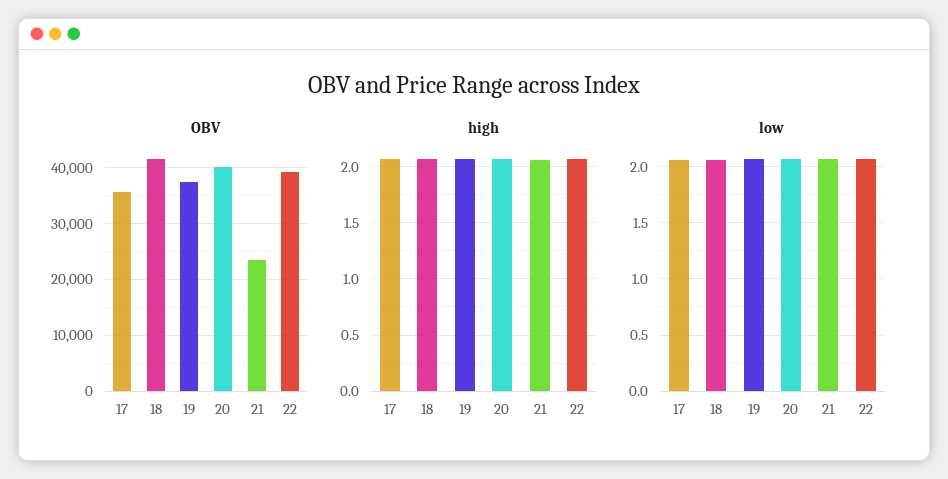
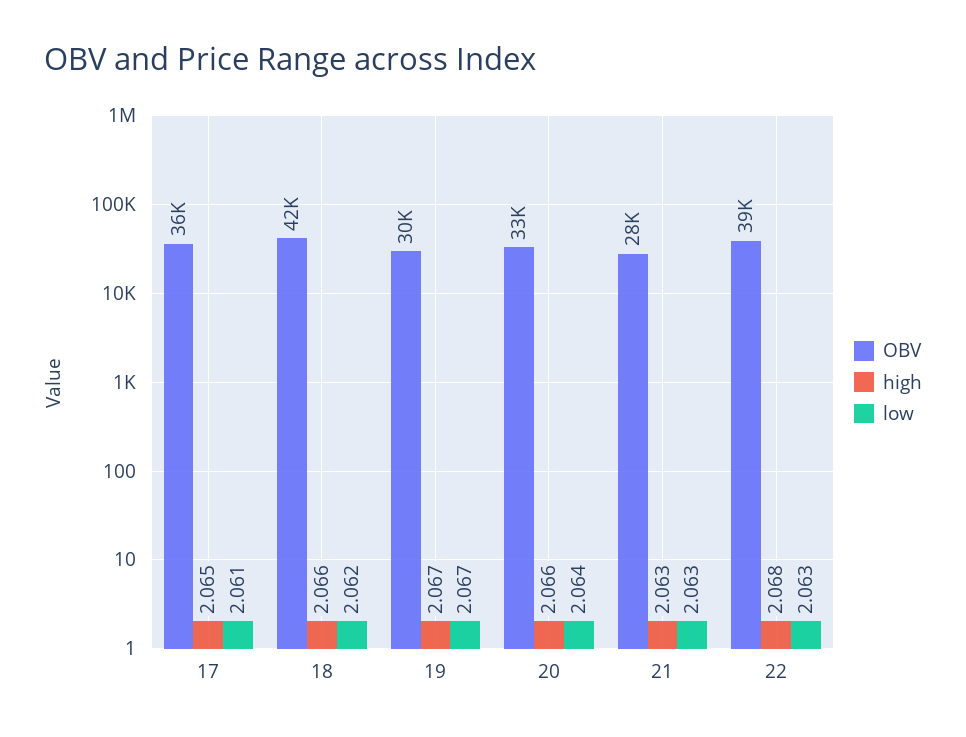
  {
    "OBV": {
      "17": 36000,
      "18": 42000,
-     "19": 38000,
+     "19": 30000,
-     "20": 40000,
+     "20": 33000,
-     "21": 24000,
+     "21": 28000,
      "22": 39000
    },
    "high": {
      "17": 2.065,
      "18": 2.066,
      "19": 2.067,
      "20": 2.066,
      "21": 2.063,
      "22": 2.068
    },
    "low": {
      "17": 2.061,
      "18": 2.062,
      "19": 2.067,
      "20": 2.064,
      "21": 2.063,
      "22": 2.063
    }
  }

